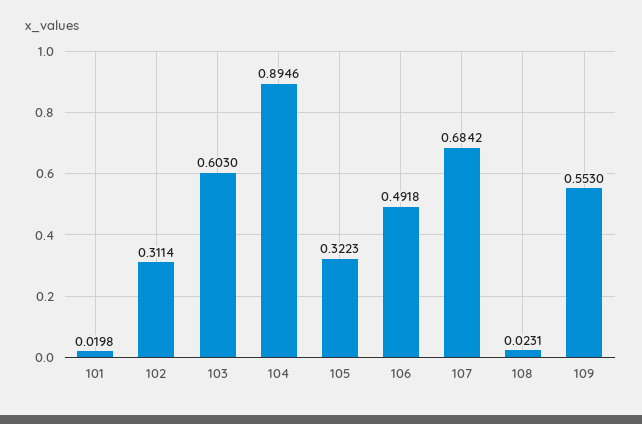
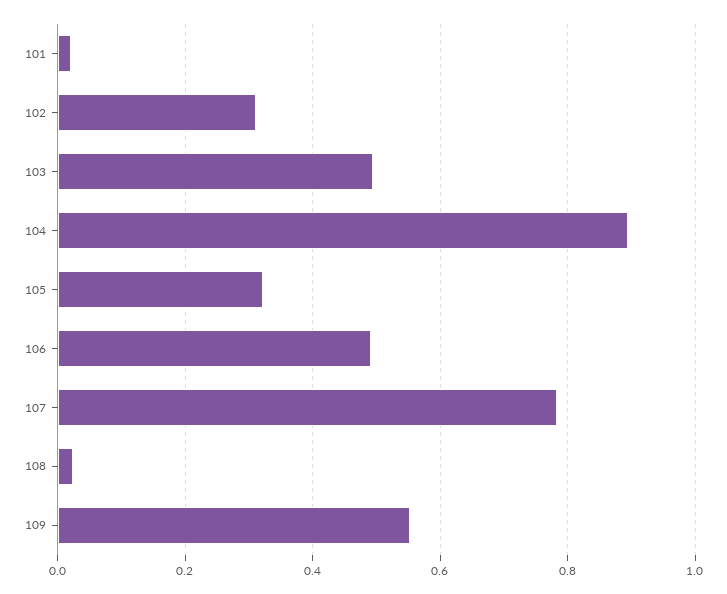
  {
    "101": 0.0198,
    "102": 0.3114,
-   "103": 0.603,
+   "103": 0.5,
    "104": 0.8946,
    "105": 0.3223,
    "106": 0.4918,
-   "107": 0.6842,
+   "107": 0.78,
    "108": 0.0231,
    "109": 0.553
  }

